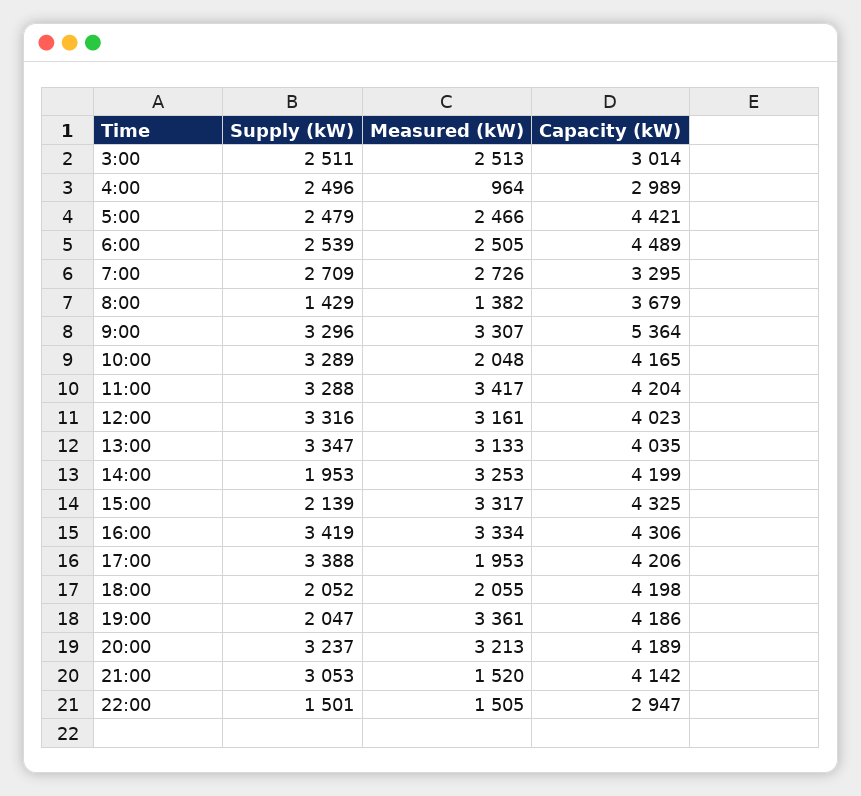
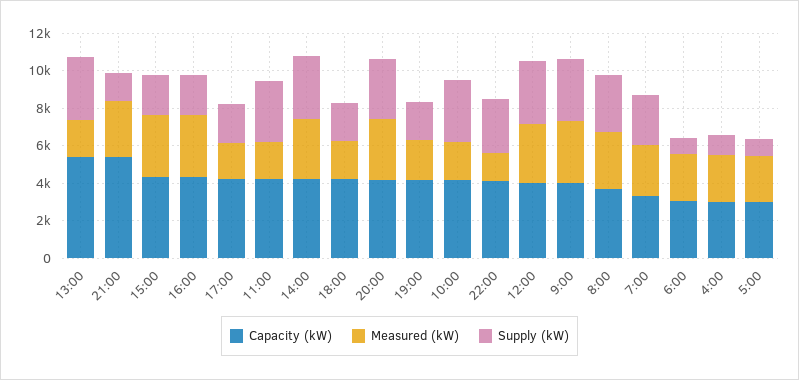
  {
    "Supply (kW)": {
-     "3:00": 2511,
-     "4:00": 2496,
+     "4:00": 1000,
-     "5:00": 2479,
+     "5:00": 1000,
-     "6:00": 2539,
+     "6:00": 1000,
      "7:00": 2709,
-     "8:00": 1429,
+     "8:00": 3000,
      "9:00": 3296,
      "10:00": 3289,
      "11:00": 3288,
      "12:00": 3316,
      "13:00": 3347,
-     "14:00": 1953,
+     "14:00": 3500,
      "15:00": 2139,
-     "16:00": 3419,
+     "16:00": 2000,
-     "17:00": 3388,
+     "17:00": 2000,
      "18:00": 2052,
      "19:00": 2047,
      "20:00": 3237,
-     "21:00": 3053,
+     "21:00": 1500,
-     "22:00": 1501
+     "22:00": 3000
    },
    "Measured (kW)": {
-     "3:00": 2513,
-     "4:00": 964,
+     "4:00": 2500,
      "5:00": 2466,
      "6:00": 2505,
      "7:00": 2726,
-     "8:00": 1382,
+     "8:00": 3000,
      "9:00": 3307,
      "10:00": 2048,
-     "11:00": 3417,
+     "11:00": 2000,
      "12:00": 3161,
-     "13:00": 3133,
+     "13:00": 2000,
      "14:00": 3253,
      "15:00": 3317,
      "16:00": 3334,
      "17:00": 1953,
      "18:00": 2055,
-     "19:00": 3361,
+     "19:00": 2000,
      "20:00": 3213,
-     "21:00": 1520,
+     "21:00": 3000,
      "22:00": 1505
    },
    "Capacity (kW)": {
-     "3:00": 3014,
      "4:00": 2989,
-     "5:00": 4421,
+     "5:00": 3000,
-     "6:00": 4489,
+     "6:00": 3000,
      "7:00": 3295,
      "8:00": 3679,
-     "9:00": 5364,
+     "9:00": 4000,
      "10:00": 4165,
      "11:00": 4204,
      "12:00": 4023,
-     "13:00": 4035,
+     "13:00": 5500,
      "14:00": 4199,
      "15:00": 4325,
      "16:00": 4306,
      "17:00": 4206,
      "18:00": 4198,
      "19:00": 4186,
      "20:00": 4189,
-     "21:00": 4142,
+     "21:00": 5500,
-     "22:00": 2947
+     "22:00": 4000
    }
  }

